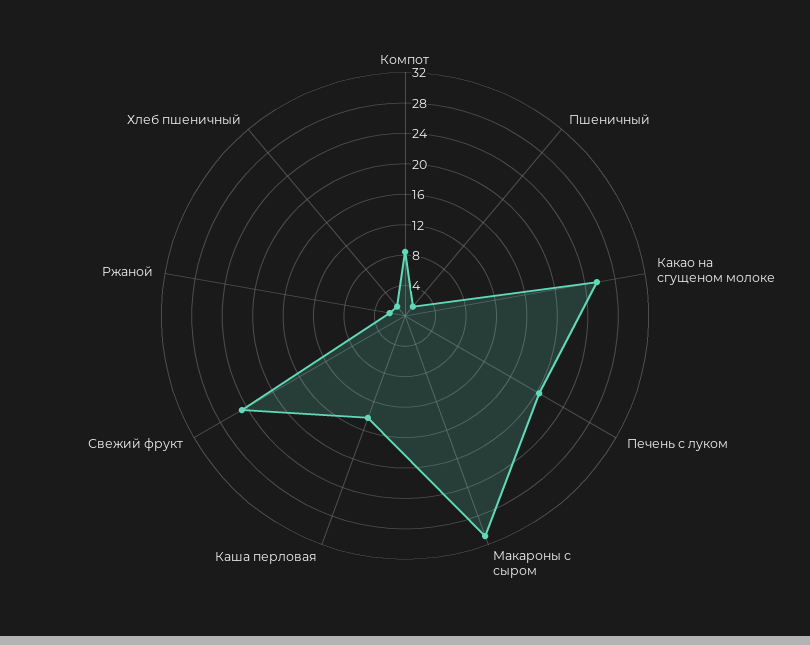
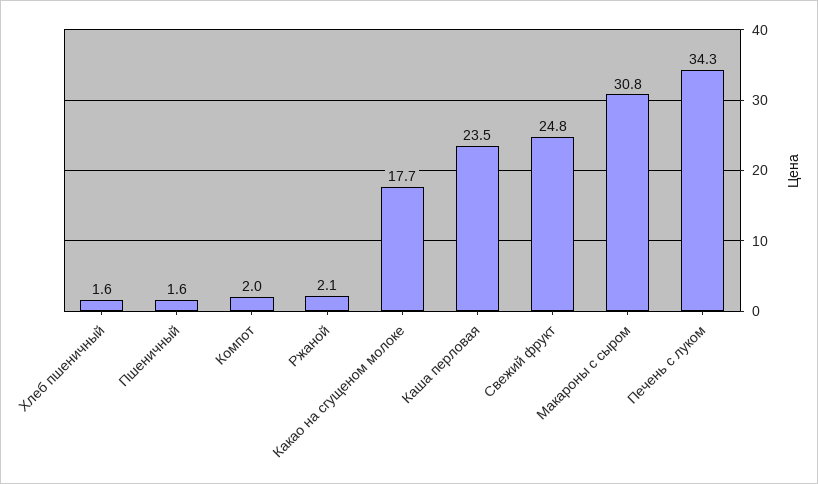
  {
-   "Компот": 8,
+   "Компот": 2,
    "Пшеничный": 1.6,
-   "Какао на сгущеном молоке": 26,
+   "Какао на сгущеном молоке": 17.7,
-   "Печень с луком": 20,
+   "Печень с луком": 34.3,
    "Макароны с сыром": 30.8,
-   "Каша перловая": 14,
+   "Каша перловая": 23.5,
    "Свежий фрукт": 24.8,
    "Ржаной": 2.1,
    "Хлеб пшеничный": 1.6
  }

